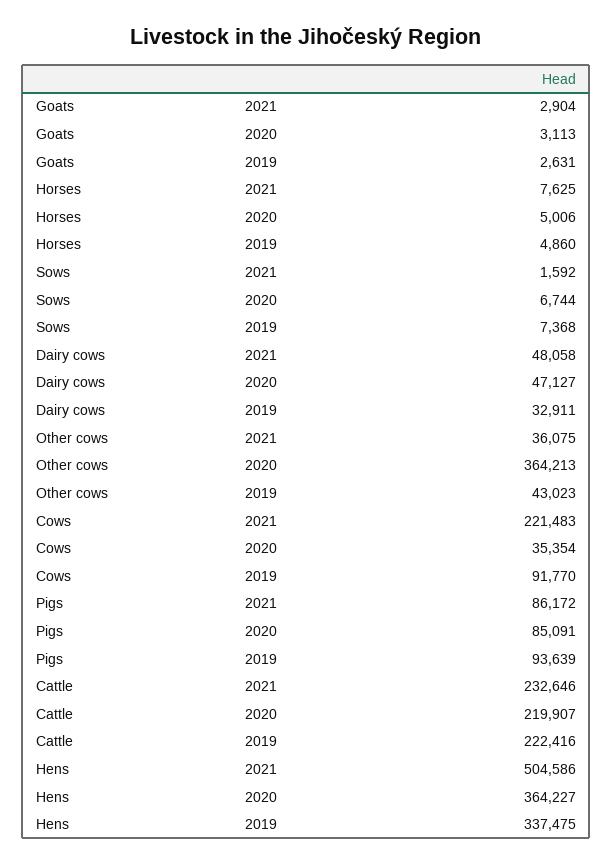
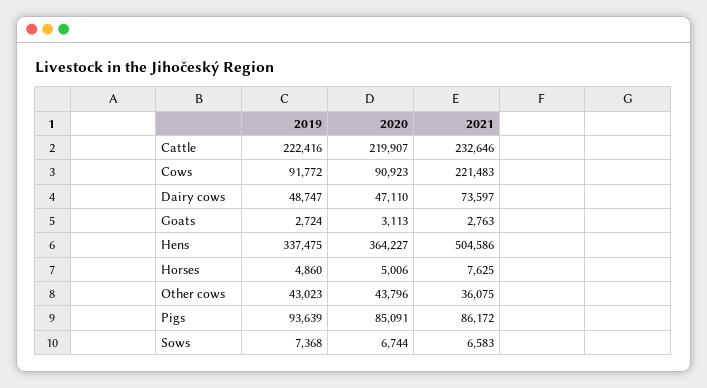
  {
    "Goats": {
-     "2021": 2904,
+     "2021": 2763,
      "2020": 3113,
-     "2019": 2631
+     "2019": 2724
    },
    "Horses": {
      "2021": 7625,
      "2020": 5006,
      "2019": 4860
    },
    "Sows": {
-     "2021": 1592,
+     "2021": 6583,
      "2020": 6744,
      "2019": 7368
    },
    "Dairy cows": {
-     "2021": 48058,
+     "2021": 73597,
-     "2020": 47127,
+     "2020": 47110,
-     "2019": 32911
+     "2019": 48747
    },
    "Other cows": {
      "2021": 36075,
-     "2020": 364213,
+     "2020": 43796,
      "2019": 43023
    },
    "Cows": {
      "2021": 221483,
-     "2020": 35354,
+     "2020": 90923,
-     "2019": 91770
+     "2019": 91772
    },
    "Pigs": {
      "2021": 86172,
      "2020": 85091,
      "2019": 93639
    },
    "Cattle": {
      "2021": 232646,
      "2020": 219907,
      "2019": 222416
    },
    "Hens": {
      "2021": 504586,
      "2020": 364227,
      "2019": 337475
    }
  }

